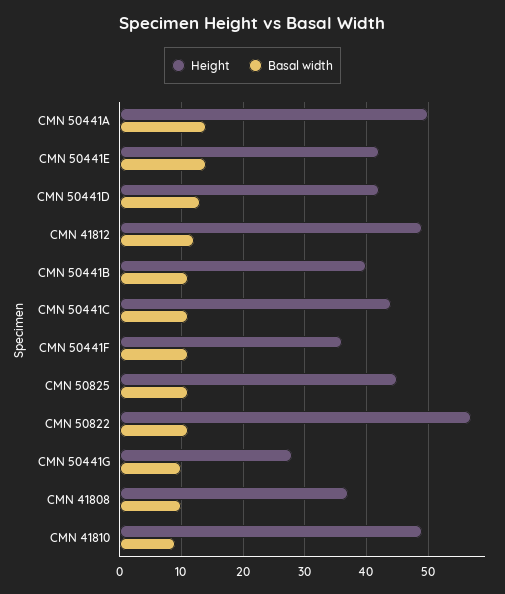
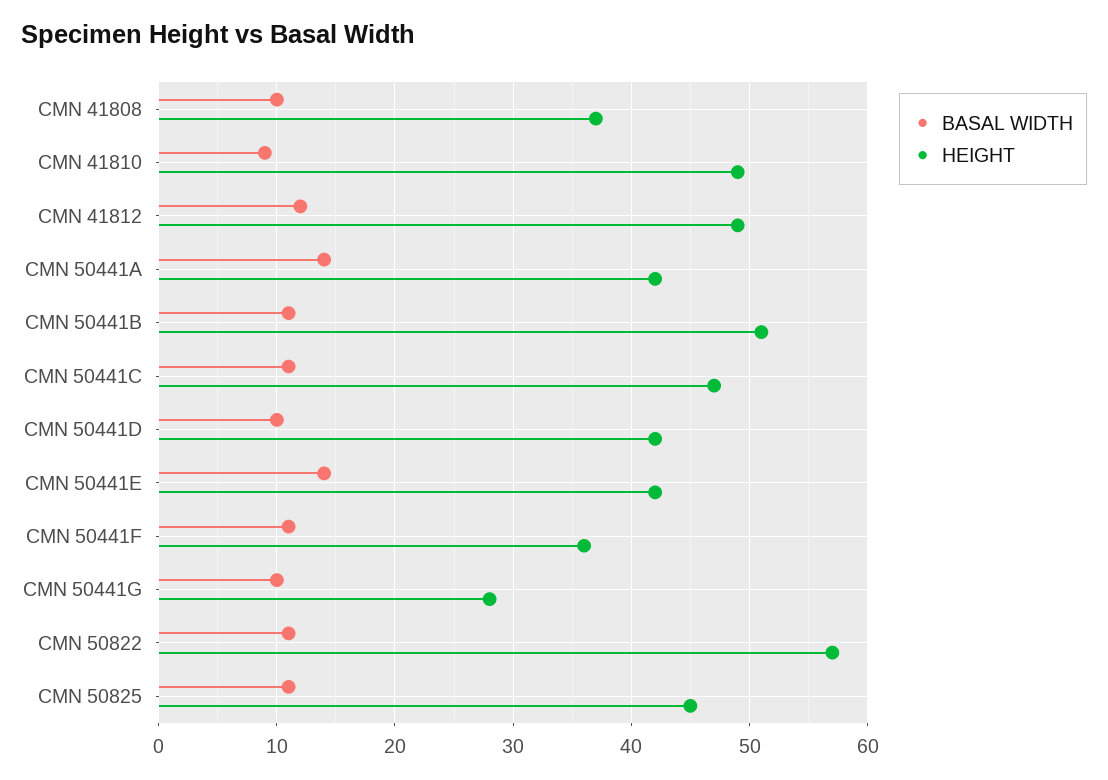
  {
    "Height": {
-     "CMN 50441A": 50,
+     "CMN 50441A": 42,
      "CMN 50441E": 42,
      "CMN 50441D": 42,
      "CMN 41812": 49,
-     "CMN 50441B": 40,
+     "CMN 50441B": 51,
-     "CMN 50441C": 44,
+     "CMN 50441C": 47,
      "CMN 50441F": 36,
      "CMN 50825": 45,
      "CMN 50822": 57,
      "CMN 50441G": 28,
      "CMN 41808": 37,
      "CMN 41810": 49
    },
    "Basal width": {
      "CMN 50441A": 14,
      "CMN 50441E": 14,
-     "CMN 50441D": 13,
+     "CMN 50441D": 10,
      "CMN 41812": 12,
      "CMN 50441B": 11,
      "CMN 50441C": 11,
      "CMN 50441F": 11,
      "CMN 50825": 11,
      "CMN 50822": 11,
      "CMN 50441G": 10,
      "CMN 41808": 10,
      "CMN 41810": 9
    }
  }

